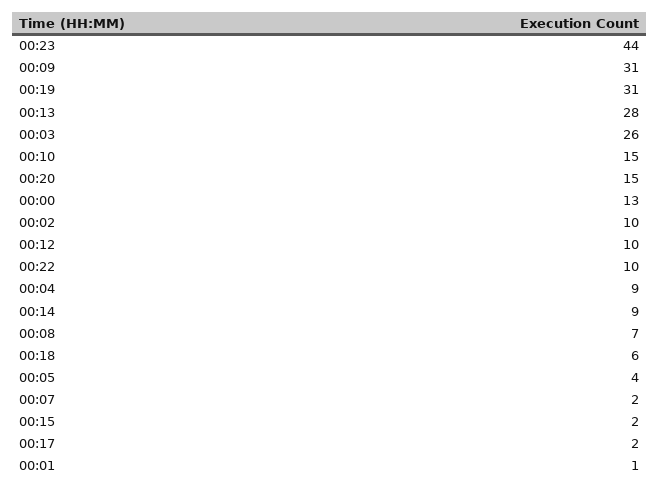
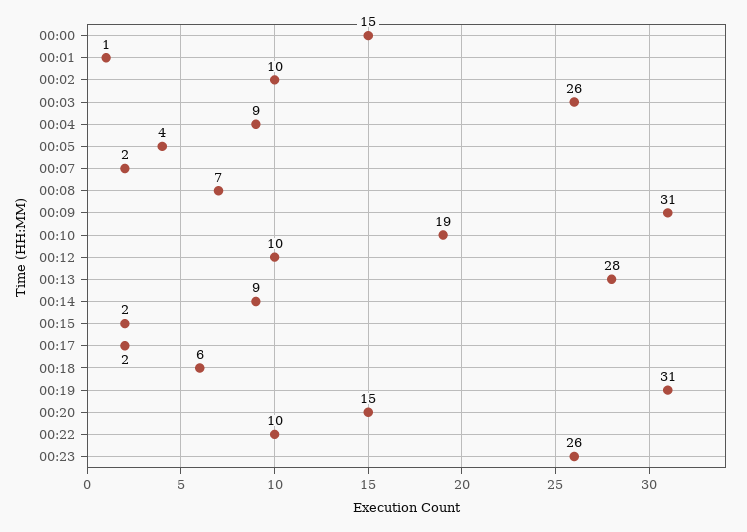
  {
-   "00:23": 44,
+   "00:23": 26,
    "00:09": 31,
    "00:19": 31,
    "00:13": 28,
    "00:03": 26,
-   "00:10": 15,
+   "00:10": 19,
    "00:20": 15,
-   "00:00": 13,
+   "00:00": 15,
    "00:02": 10,
    "00:12": 10,
    "00:22": 10,
    "00:04": 9,
    "00:14": 9,
    "00:08": 7,
    "00:18": 6,
    "00:05": 4,
    "00:07": 2,
    "00:15": 2,
    "00:17": 2,
    "00:01": 1
  }

